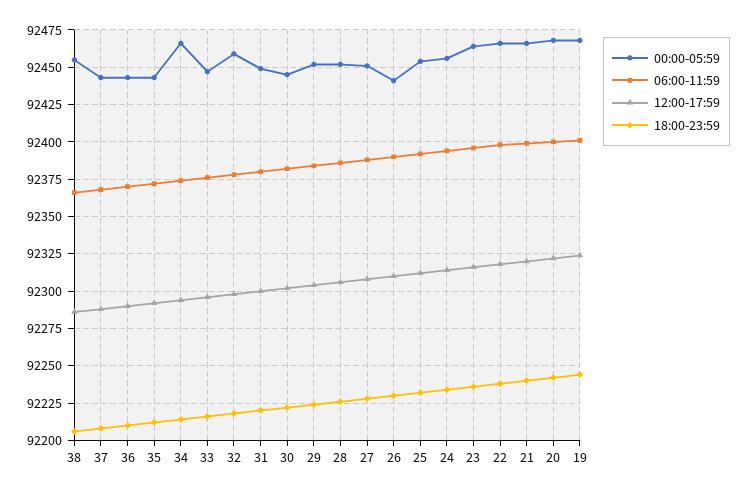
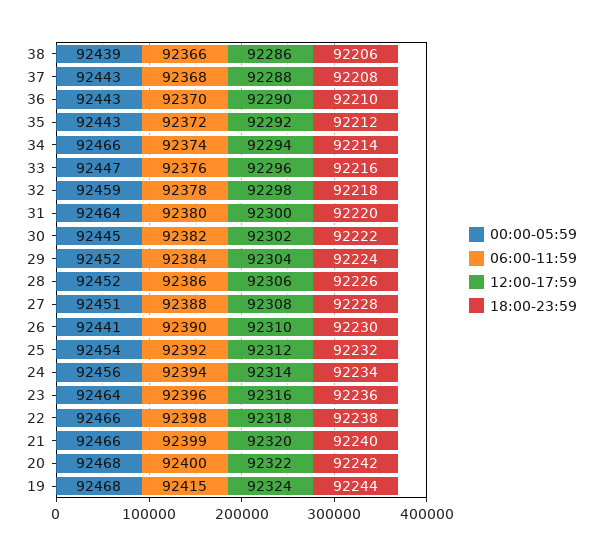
  {
    "00:00-05:59": {
-     "38": 92455,
+     "38": 92439,
      "37": 92443,
      "36": 92443,
      "35": 92443,
      "34": 92466,
      "33": 92447,
      "32": 92459,
-     "31": 92450,
+     "31": 92464,
      "30": 92445,
      "29": 92452,
      "28": 92452,
      "27": 92451,
      "26": 92441,
      "25": 92454,
      "24": 92456,
      "23": 92464,
      "22": 92466,
      "21": 92466,
      "20": 92468,
      "19": 92468
    },
    "06:00-11:59": {
      "38": 92366,
      "37": 92368,
      "36": 92370,
      "35": 92372,
      "34": 92374,
      "33": 92376,
      "32": 92378,
      "31": 92380,
      "30": 92382,
      "29": 92384,
      "28": 92386,
      "27": 92388,
      "26": 92390,
      "25": 92392,
      "24": 92394,
      "23": 92396,
      "22": 92398,
      "21": 92399,
      "20": 92400,
-     "19": 92400
+     "19": 92415
    },
    "12:00-17:59": {
      "38": 92286,
      "37": 92288,
      "36": 92290,
      "35": 92292,
      "34": 92294,
      "33": 92296,
      "32": 92298,
      "31": 92300,
      "30": 92302,
      "29": 92304,
      "28": 92306,
      "27": 92308,
      "26": 92310,
      "25": 92312,
      "24": 92314,
      "23": 92316,
      "22": 92318,
      "21": 92320,
      "20": 92322,
      "19": 92324
    },
    "18:00-23:59": {
      "38": 92206,
      "37": 92208,
      "36": 92210,
      "35": 92212,
      "34": 92214,
      "33": 92216,
      "32": 92218,
      "31": 92220,
      "30": 92222,
      "29": 92224,
      "28": 92226,
      "27": 92228,
      "26": 92230,
      "25": 92232,
      "24": 92234,
      "23": 92236,
      "22": 92238,
      "21": 92240,
      "20": 92242,
      "19": 92244
    }
  }

